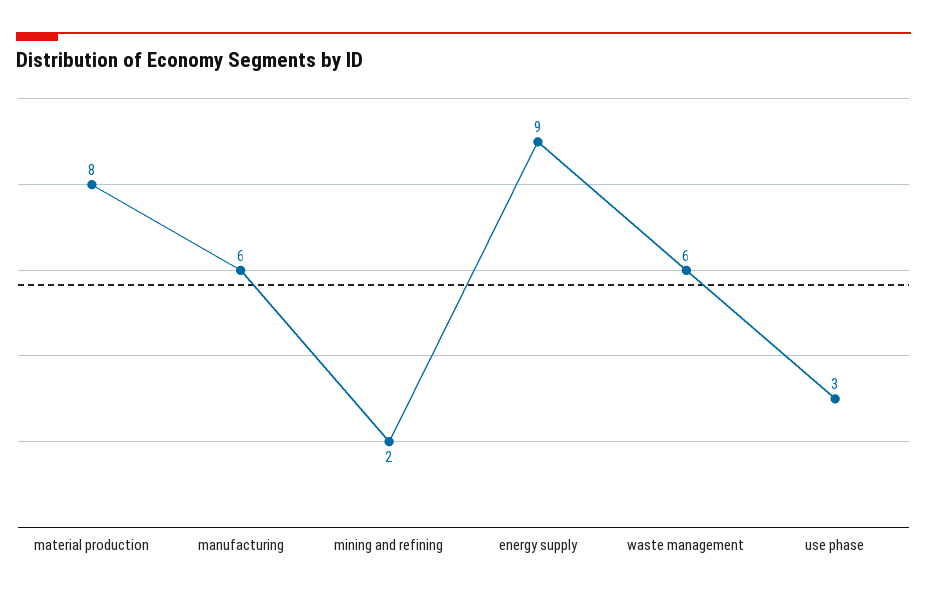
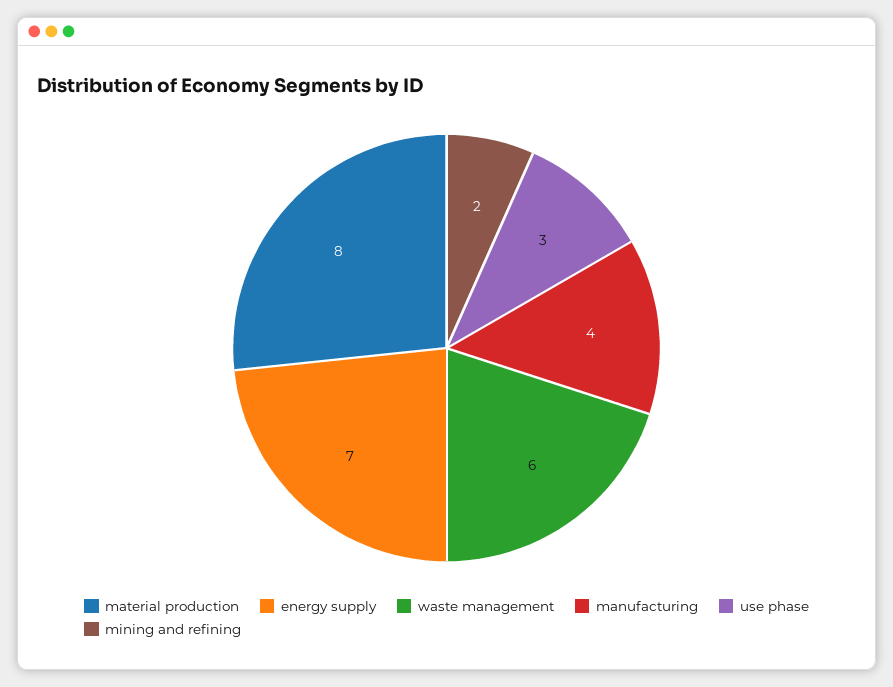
  {
    "material production": 8,
-   "manufacturing": 6,
+   "manufacturing": 4,
    "mining and refining": 2,
-   "energy supply": 9,
+   "energy supply": 7,
    "waste management": 6,
    "use phase": 3
  }

